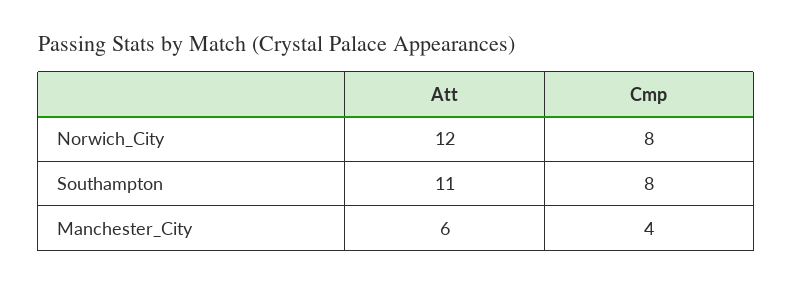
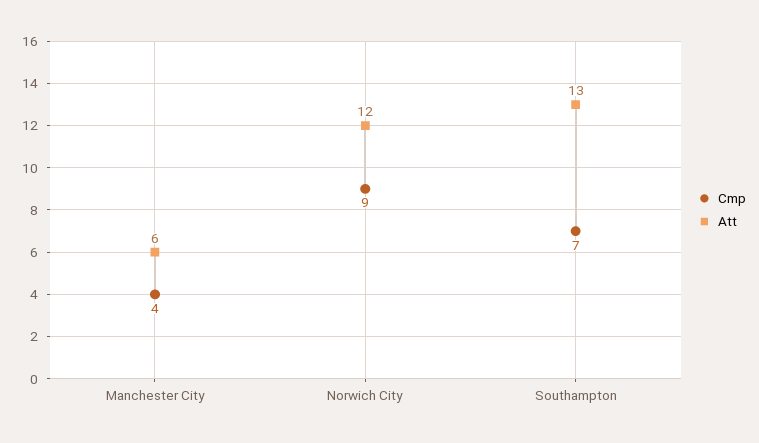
  {
    "Att": {
      "Norwich_City": 12,
-     "Southampton": 11,
+     "Southampton": 13,
      "Manchester_City": 6
    },
    "Cmp": {
-     "Norwich_City": 8,
+     "Norwich_City": 9,
-     "Southampton": 8,
+     "Southampton": 7,
      "Manchester_City": 4
    }
  }

